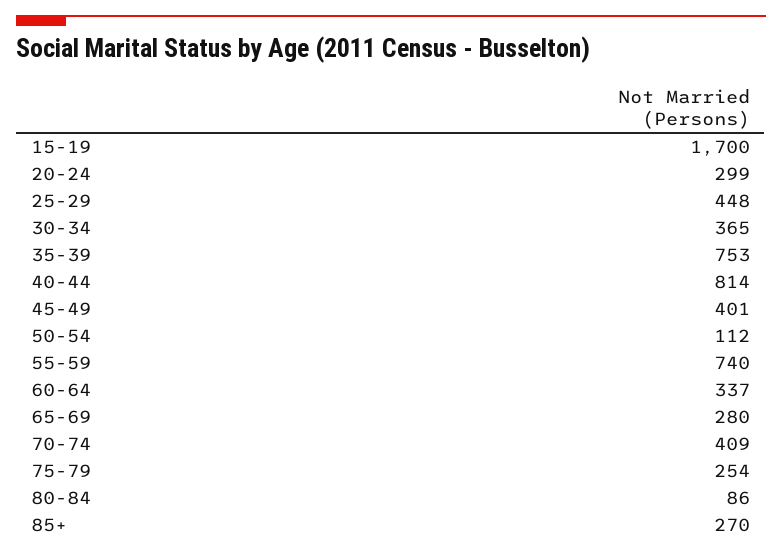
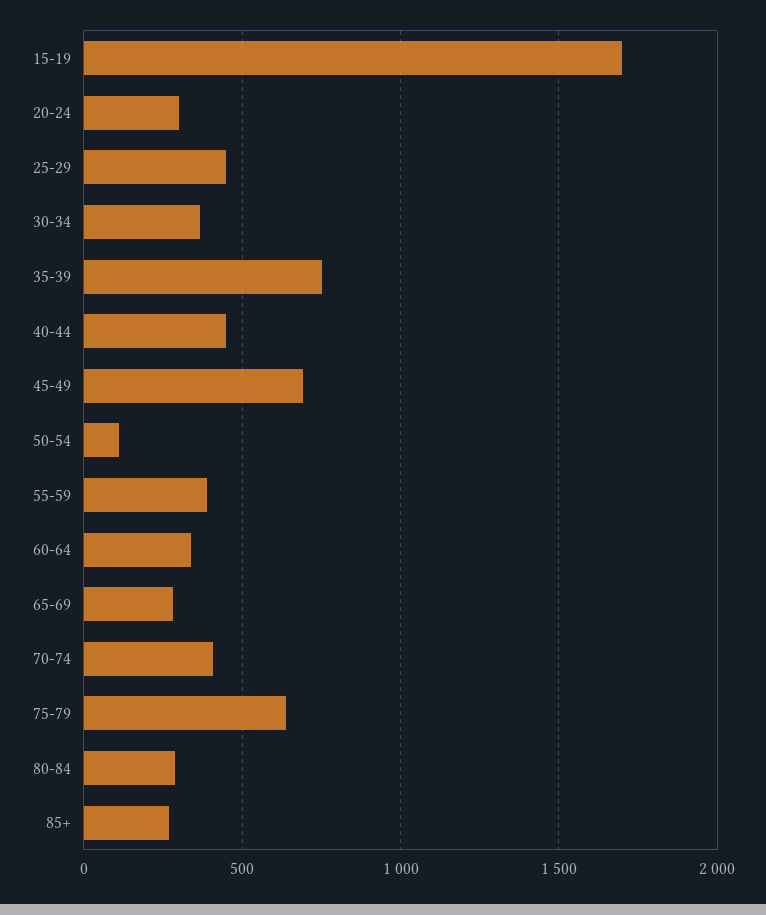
  {
    "15-19": 1700,
    "20-24": 299,
    "25-29": 448,
    "30-34": 365,
    "35-39": 753,
-   "40-44": 814,
+   "40-44": 450,
-   "45-49": 401,
+   "45-49": 700,
    "50-54": 112,
-   "55-59": 740,
+   "55-59": 400,
    "60-64": 337,
    "65-69": 280,
    "70-74": 409,
-   "75-79": 254,
+   "75-79": 650,
-   "80-84": 86,
+   "80-84": 300,
    "85+": 270
  }

